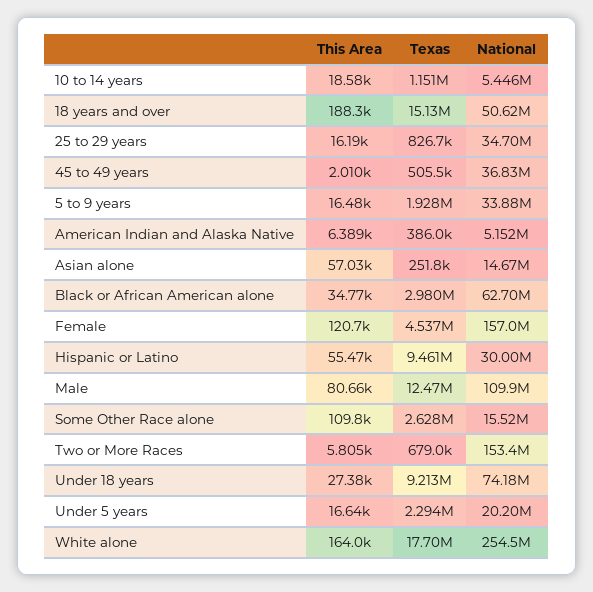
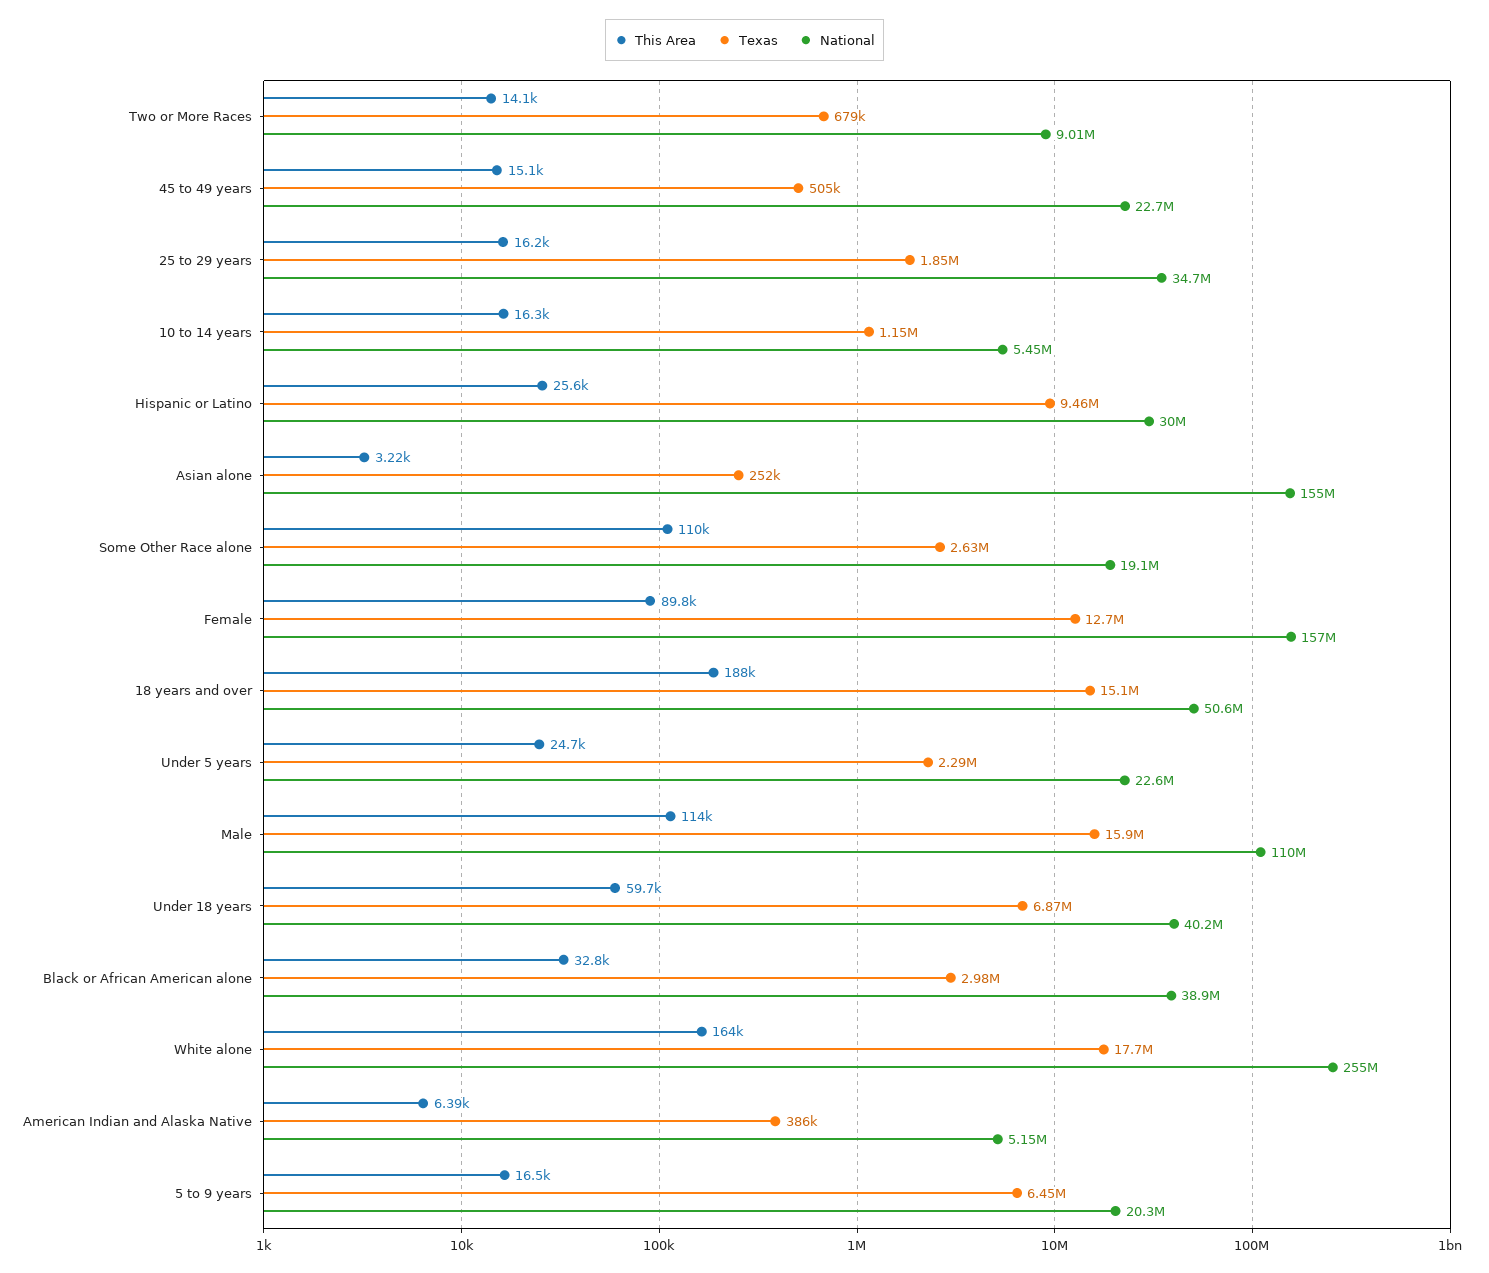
  {
    "This Area": {
-     "10 to 14 years": 18580,
+     "10 to 14 years": 16300,
      "18 years and over": 188300,
      "25 to 29 years": 16190,
-     "45 to 49 years": 2010,
+     "45 to 49 years": 15100,
      "5 to 9 years": 16480,
      "American Indian and Alaska Native": 6389,
-     "Asian alone": 57030,
+     "Asian alone": 3220,
-     "Black or African American alone": 34770,
+     "Black or African American alone": 32800,
-     "Female": 120700,
+     "Female": 89800,
-     "Hispanic or Latino": 55470,
+     "Hispanic or Latino": 25600,
-     "Male": 80660,
+     "Male": 114000,
      "Some Other Race alone": 109800,
-     "Two or More Races": 5805,
+     "Two or More Races": 14100,
-     "Under 18 years": 27380,
+     "Under 18 years": 59700,
-     "Under 5 years": 16640,
+     "Under 5 years": 24700,
      "White alone": 164000
    },
    "Texas": {
      "10 to 14 years": 1151000,
      "18 years and over": 15130000,
-     "25 to 29 years": 826700,
+     "25 to 29 years": 1850000,
      "45 to 49 years": 505500,
-     "5 to 9 years": 1928000,
+     "5 to 9 years": 6450000,
      "American Indian and Alaska Native": 386000,
      "Asian alone": 251800,
      "Black or African American alone": 2980000,
-     "Female": 4537000,
+     "Female": 12700000,
      "Hispanic or Latino": 9461000,
-     "Male": 12470000,
+     "Male": 15900000,
      "Some Other Race alone": 2628000,
      "Two or More Races": 679000,
-     "Under 18 years": 9213000,
+     "Under 18 years": 6870000,
      "Under 5 years": 2294000,
      "White alone": 17700000
    },
    "National": {
      "10 to 14 years": 5446000,
      "18 years and over": 50620000,
      "25 to 29 years": 34700000,
-     "45 to 49 years": 36830000,
+     "45 to 49 years": 22700000,
-     "5 to 9 years": 33880000,
+     "5 to 9 years": 20300000,
      "American Indian and Alaska Native": 5152000,
-     "Asian alone": 14670000,
+     "Asian alone": 155000000,
-     "Black or African American alone": 62700000,
+     "Black or African American alone": 38900000,
      "Female": 157000000,
      "Hispanic or Latino": 30000000,
      "Male": 109900000,
-     "Some Other Race alone": 15520000,
+     "Some Other Race alone": 19100000,
-     "Two or More Races": 153400000,
+     "Two or More Races": 9010000,
-     "Under 18 years": 74180000,
+     "Under 18 years": 40200000,
-     "Under 5 years": 20200000,
+     "Under 5 years": 22600000,
      "White alone": 254500000
    }
  }

